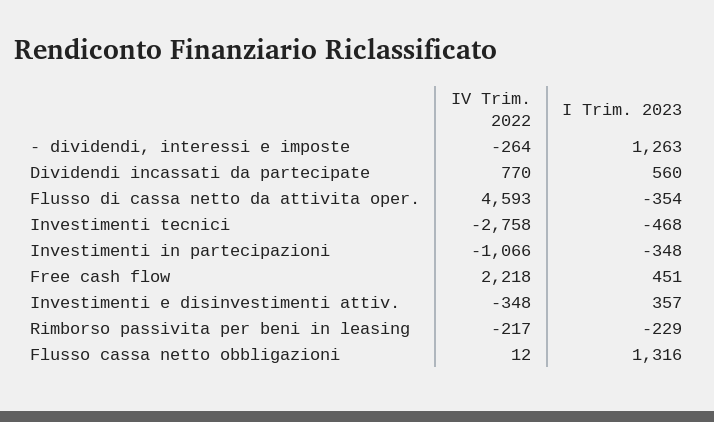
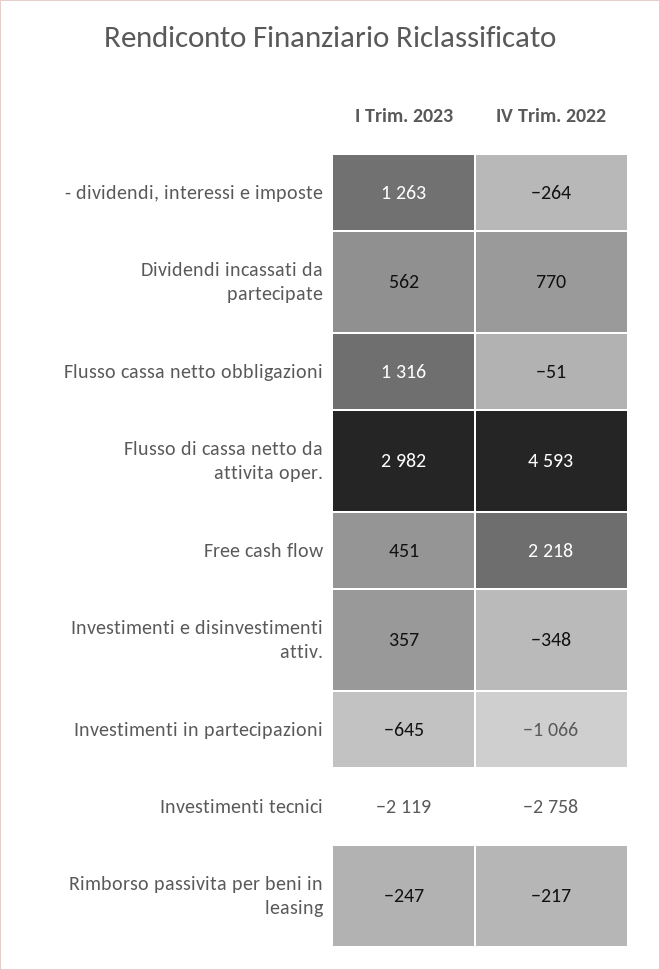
  {
    "IV Trim. 2022": {
      "- dividendi, interessi e imposte": -264,
      "Dividendi incassati da partecipate": 770,
      "Flusso di cassa netto da attivita oper.": 4593,
      "Investimenti tecnici": -2758,
      "Investimenti in partecipazioni": -1066,
      "Free cash flow": 2218,
      "Investimenti e disinvestimenti attiv.": -348,
      "Rimborso passivita per beni in leasing": -217,
-     "Flusso cassa netto obbligazioni": 12
+     "Flusso cassa netto obbligazioni": -51
    },
    "I Trim. 2023": {
      "- dividendi, interessi e imposte": 1263,
-     "Dividendi incassati da partecipate": 560,
+     "Dividendi incassati da partecipate": 562,
-     "Flusso di cassa netto da attivita oper.": -354,
+     "Flusso di cassa netto da attivita oper.": 2982,
-     "Investimenti tecnici": -468,
+     "Investimenti tecnici": -2119,
-     "Investimenti in partecipazioni": -348,
+     "Investimenti in partecipazioni": -645,
      "Free cash flow": 451,
      "Investimenti e disinvestimenti attiv.": 357,
-     "Rimborso passivita per beni in leasing": -229,
+     "Rimborso passivita per beni in leasing": -247,
      "Flusso cassa netto obbligazioni": 1316
    }
  }

